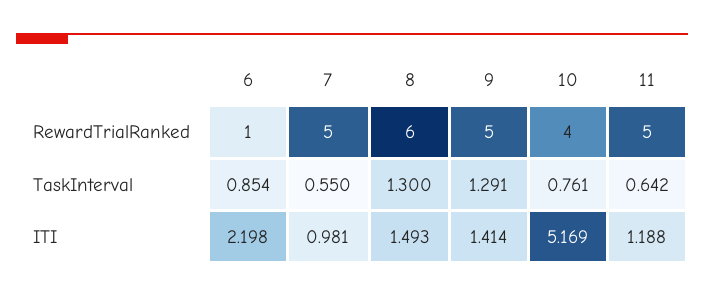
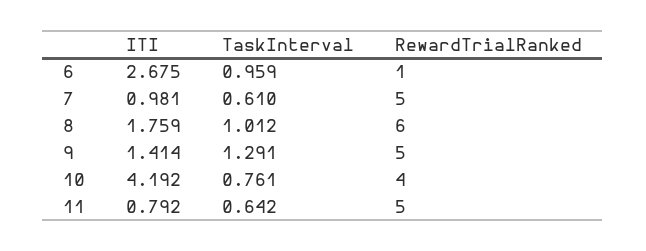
  {
    "6": {
      "RewardTrialRanked": 1,
-     "TaskInterval": 0.854,
+     "TaskInterval": 0.959,
-     "ITI": 2.198
+     "ITI": 2.675
    },
    "7": {
      "RewardTrialRanked": 5,
-     "TaskInterval": 0.55,
+     "TaskInterval": 0.61,
      "ITI": 0.981
    },
    "8": {
      "RewardTrialRanked": 6,
-     "TaskInterval": 1.3,
+     "TaskInterval": 1.012,
-     "ITI": 1.493
+     "ITI": 1.759
    },
    "9": {
      "RewardTrialRanked": 5,
      "TaskInterval": 1.291,
      "ITI": 1.414
    },
    "10": {
      "RewardTrialRanked": 4,
      "TaskInterval": 0.761,
-     "ITI": 5.169
+     "ITI": 4.192
    },
    "11": {
      "RewardTrialRanked": 5,
      "TaskInterval": 0.642,
-     "ITI": 1.188
+     "ITI": 0.792
    }
  }

